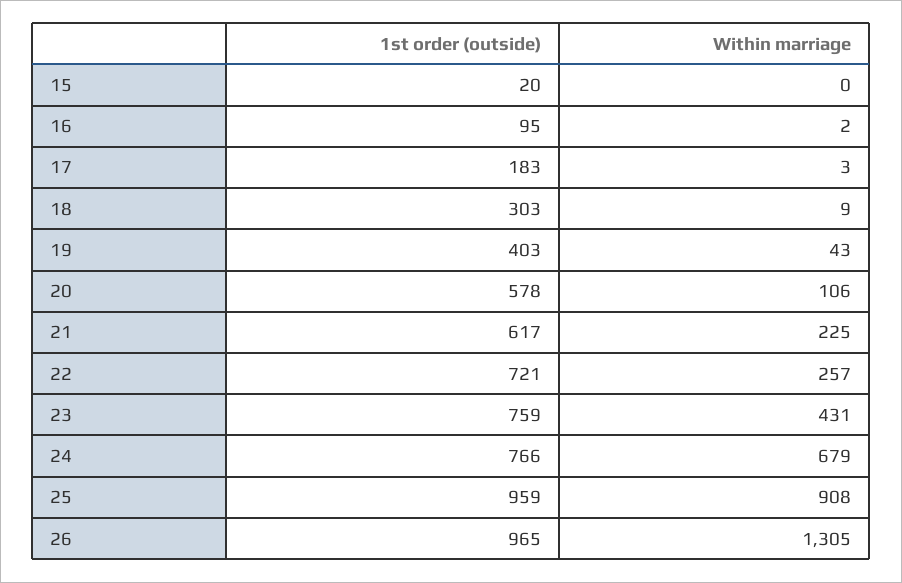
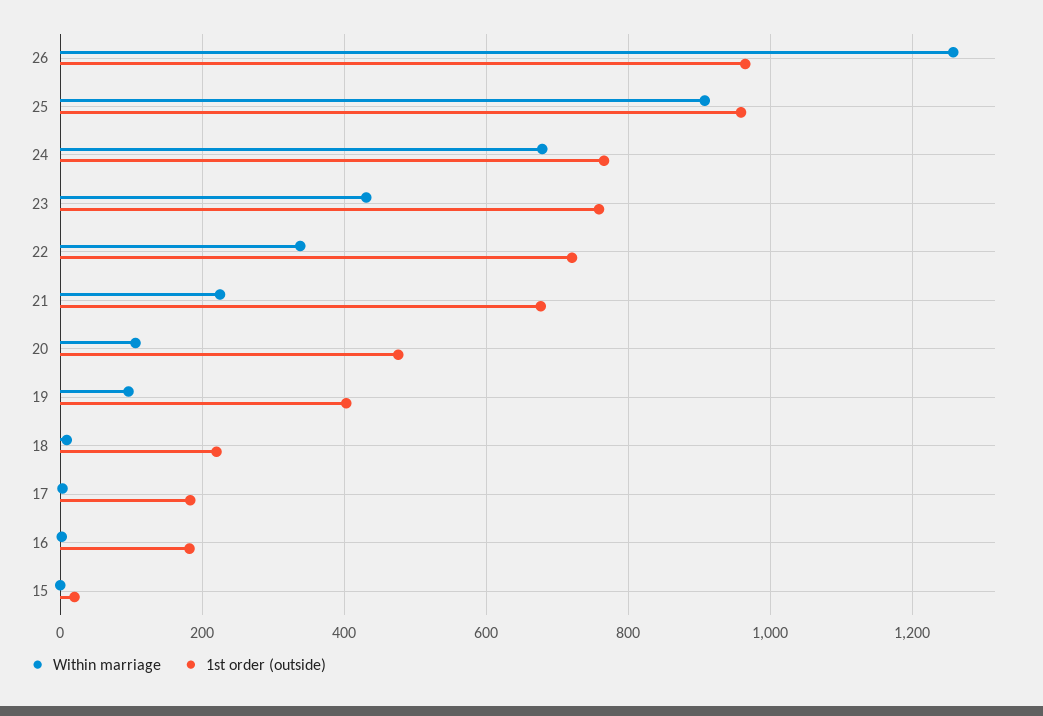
  {
    "1st order (outside)": {
      "15": 20,
-     "16": 95,
+     "16": 180,
      "17": 183,
-     "18": 303,
+     "18": 220,
      "19": 403,
-     "20": 578,
+     "20": 480,
-     "21": 617,
+     "21": 680,
      "22": 721,
      "23": 759,
      "24": 766,
      "25": 959,
      "26": 965
    },
    "Within marriage": {
      "15": 0,
      "16": 2,
      "17": 3,
      "18": 9,
-     "19": 43,
+     "19": 100,
      "20": 106,
      "21": 225,
-     "22": 257,
+     "22": 340,
      "23": 431,
      "24": 679,
      "25": 908,
-     "26": 1305
+     "26": 1260
    }
  }

